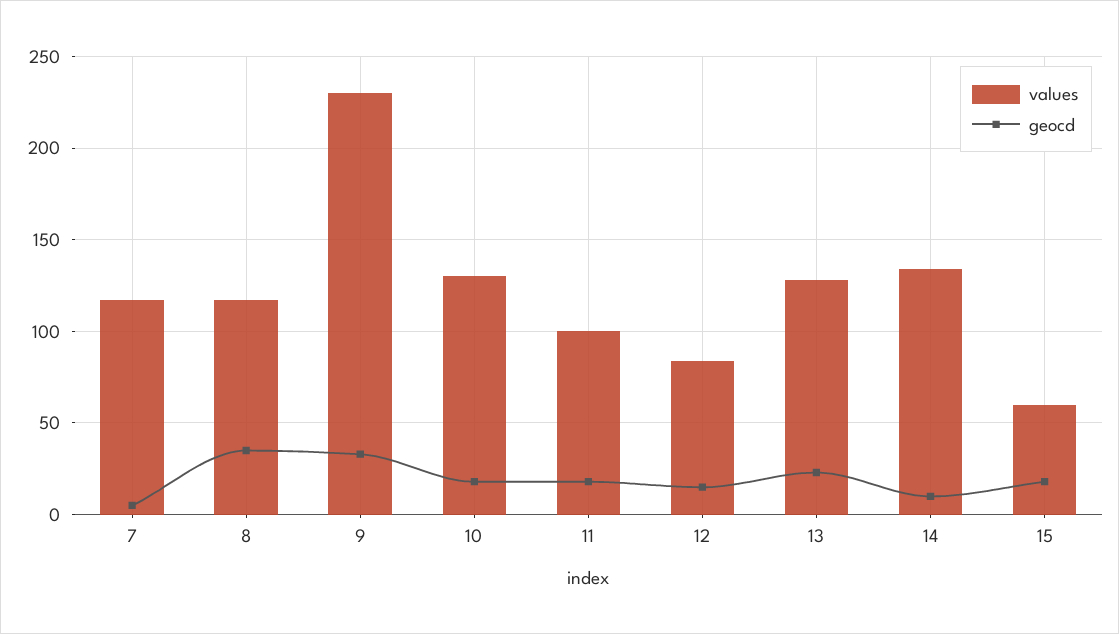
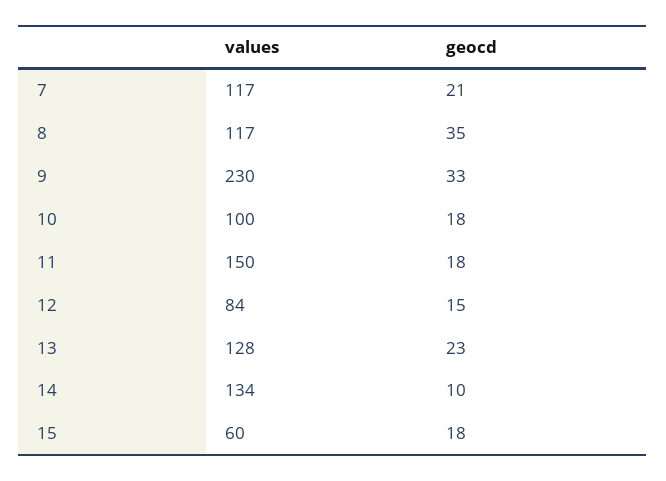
  {
    "values": {
      "7": 117,
      "8": 117,
      "9": 230,
-     "10": 130,
+     "10": 100,
-     "11": 100,
+     "11": 150,
      "12": 84,
      "13": 128,
      "14": 134,
      "15": 60
    },
    "geocd": {
-     "7": 5,
+     "7": 21,
      "8": 35,
      "9": 33,
      "10": 18,
      "11": 18,
      "12": 15,
      "13": 23,
      "14": 10,
      "15": 18
    }
  }

